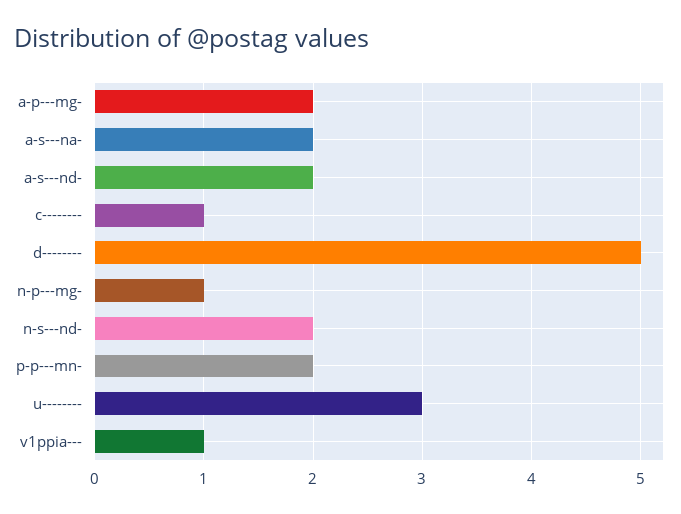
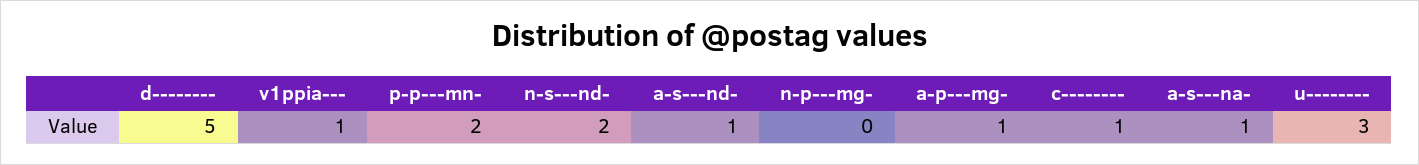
  {
-   "a-p---mg-": 2,
+   "a-p---mg-": 1,
-   "a-s---na-": 2,
+   "a-s---na-": 1,
-   "a-s---nd-": 2,
+   "a-s---nd-": 1,
    "c--------": 1,
    "d--------": 5,
-   "n-p---mg-": 1,
+   "n-p---mg-": 0,
    "n-s---nd-": 2,
    "p-p---mn-": 2,
    "u--------": 3,
    "v1ppia---": 1
  }

